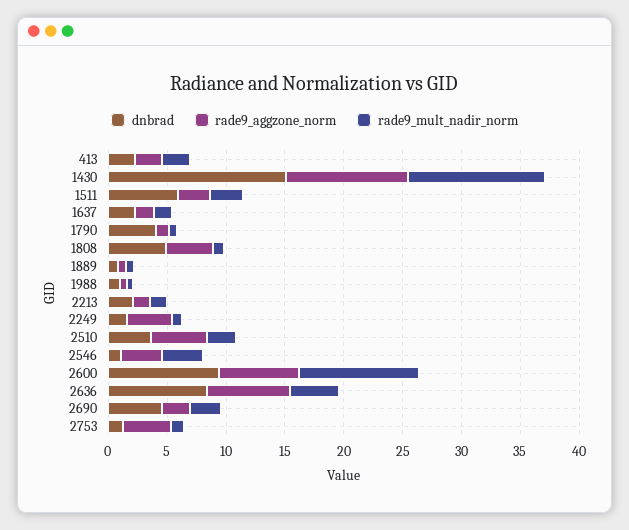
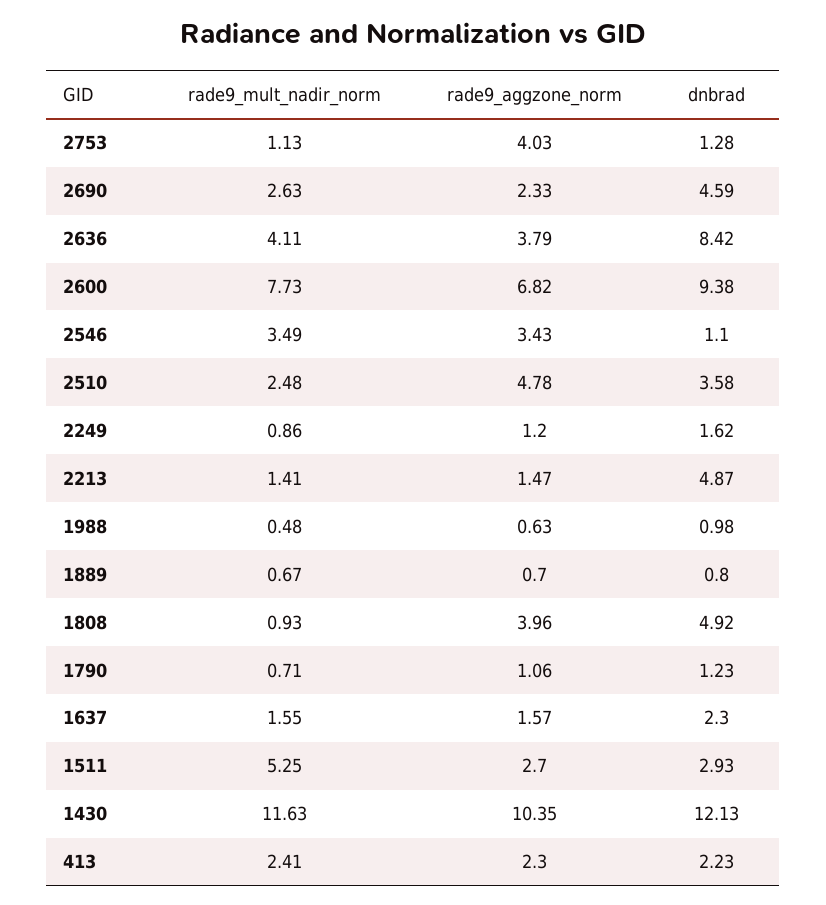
  {
    "dnbrad": {
      "413": 2.23,
-     "1430": 15,
+     "1430": 12.13,
-     "1511": 6,
+     "1511": 2.93,
      "1637": 2.3,
-     "1790": 4,
+     "1790": 1.23,
      "1808": 4.92,
      "1889": 0.8,
      "1988": 0.98,
-     "2213": 2,
+     "2213": 4.87,
      "2249": 1.62,
      "2510": 3.58,
      "2546": 1.1,
      "2600": 9.38,
      "2636": 8.42,
      "2690": 4.59,
      "2753": 1.28
    },
    "rade9_aggzone_norm": {
      "413": 2.3,
      "1430": 10.35,
      "1511": 2.7,
      "1637": 1.57,
      "1790": 1.06,
      "1808": 3.96,
      "1889": 0.7,
      "1988": 0.63,
      "2213": 1.47,
-     "2249": 4,
+     "2249": 1.2,
      "2510": 4.78,
      "2546": 3.43,
      "2600": 6.82,
-     "2636": 7,
+     "2636": 3.79,
      "2690": 2.33,
      "2753": 4.03
    },
    "rade9_mult_nadir_norm": {
      "413": 2.41,
      "1430": 11.63,
-     "1511": 3,
+     "1511": 5.25,
      "1637": 1.55,
      "1790": 0.71,
      "1808": 0.93,
      "1889": 0.67,
      "1988": 0.48,
      "2213": 1.41,
      "2249": 0.86,
      "2510": 2.48,
      "2546": 3.49,
-     "2600": 10,
+     "2600": 7.73,
      "2636": 4.11,
      "2690": 2.63,
      "2753": 1.13
    }
  }

